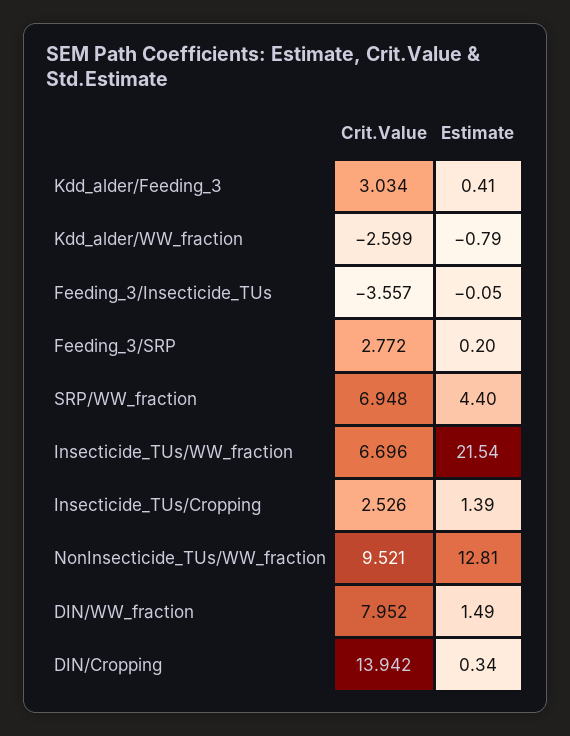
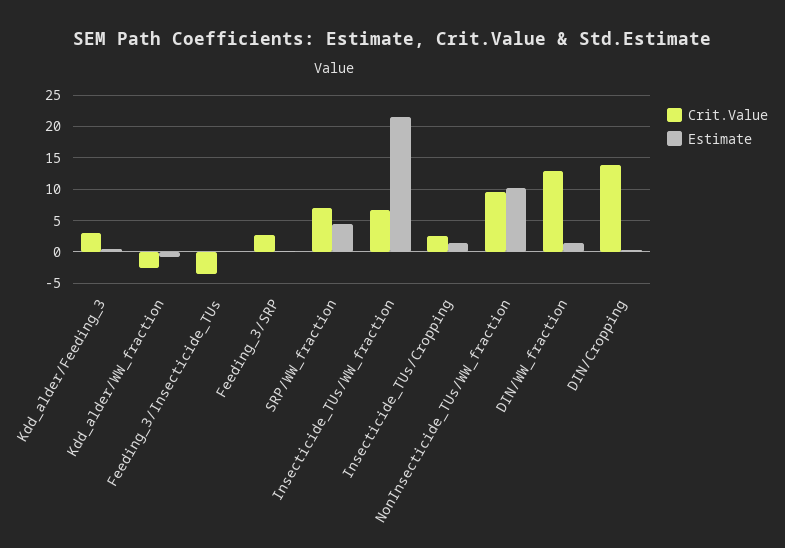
  {
    "Crit.Value": {
      "Kdd_alder/Feeding_3": 3.034,
      "Kdd_alder/WW_fraction": -2.599,
      "Feeding_3/Insecticide_TUs": -3.557,
      "Feeding_3/SRP": 2.772,
      "SRP/WW_fraction": 6.948,
      "Insecticide_TUs/WW_fraction": 6.696,
      "Insecticide_TUs/Cropping": 2.526,
      "NonInsecticide_TUs/WW_fraction": 9.521,
-     "DIN/WW_fraction": 7.952,
+     "DIN/WW_fraction": 13,
      "DIN/Cropping": 13.942
    },
    "Estimate": {
      "Kdd_alder/Feeding_3": 0.41,
      "Kdd_alder/WW_fraction": -0.79,
      "Feeding_3/Insecticide_TUs": -0.05,
      "Feeding_3/SRP": 0.2,
      "SRP/WW_fraction": 4.4,
      "Insecticide_TUs/WW_fraction": 21.54,
      "Insecticide_TUs/Cropping": 1.39,
-     "NonInsecticide_TUs/WW_fraction": 12.81,
+     "NonInsecticide_TUs/WW_fraction": 10,
      "DIN/WW_fraction": 1.49,
      "DIN/Cropping": 0.34
    }
  }

